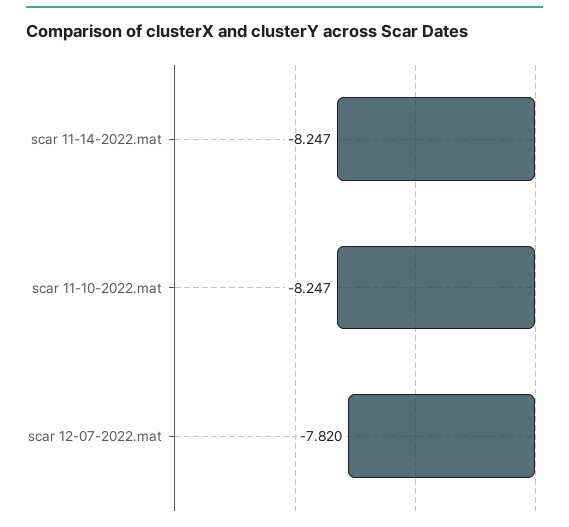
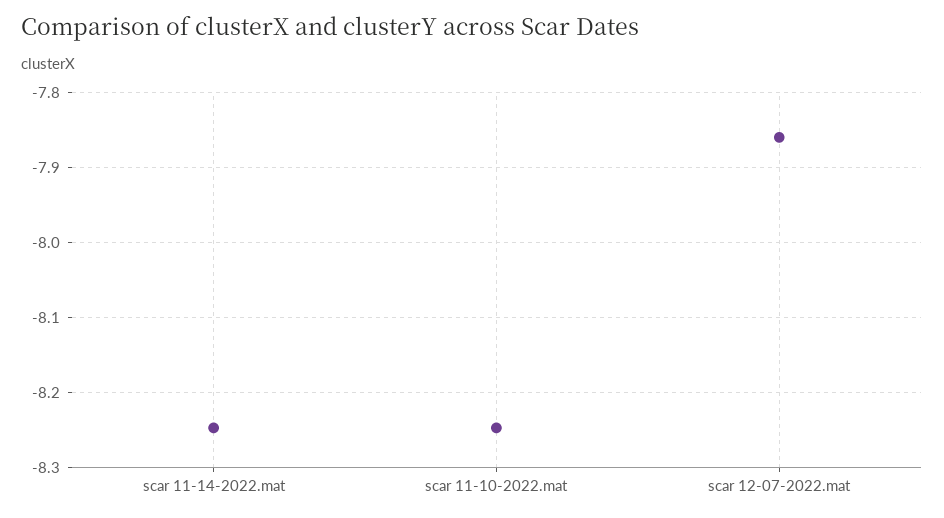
  {
    "scar 11-14-2022.mat": -8.247,
    "scar 11-10-2022.mat": -8.247,
-   "scar 12-07-2022.mat": -7.82
+   "scar 12-07-2022.mat": -7.86
  }

